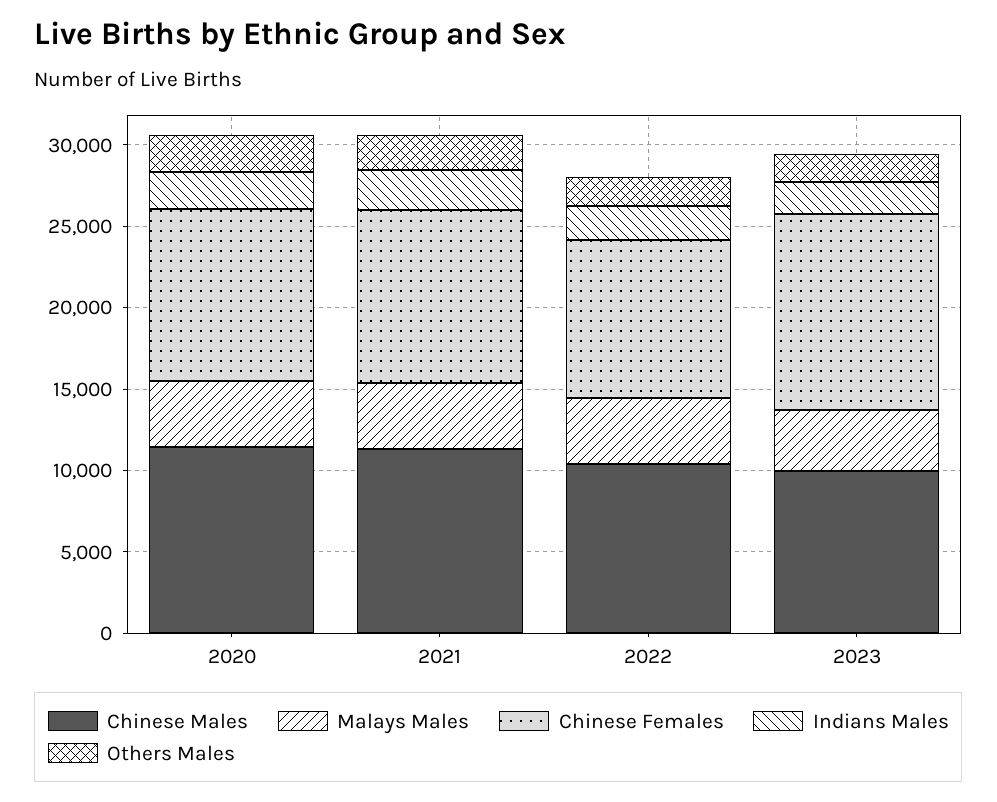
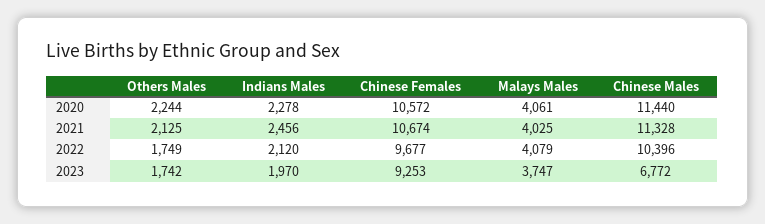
  {
    "Chinese Males": {
      "2020": 11440,
      "2021": 11328,
      "2022": 10396,
-     "2023": 10000
+     "2023": 6772
    },
    "Malays Males": {
      "2020": 4061,
      "2021": 4025,
      "2022": 4079,
      "2023": 3747
    },
    "Chinese Females": {
      "2020": 10572,
      "2021": 10674,
      "2022": 9677,
-     "2023": 12000
+     "2023": 9253
    },
    "Indians Males": {
      "2020": 2278,
      "2021": 2456,
      "2022": 2120,
      "2023": 1970
    },
    "Others Males": {
      "2020": 2244,
      "2021": 2125,
      "2022": 1749,
      "2023": 1742
    }
  }

